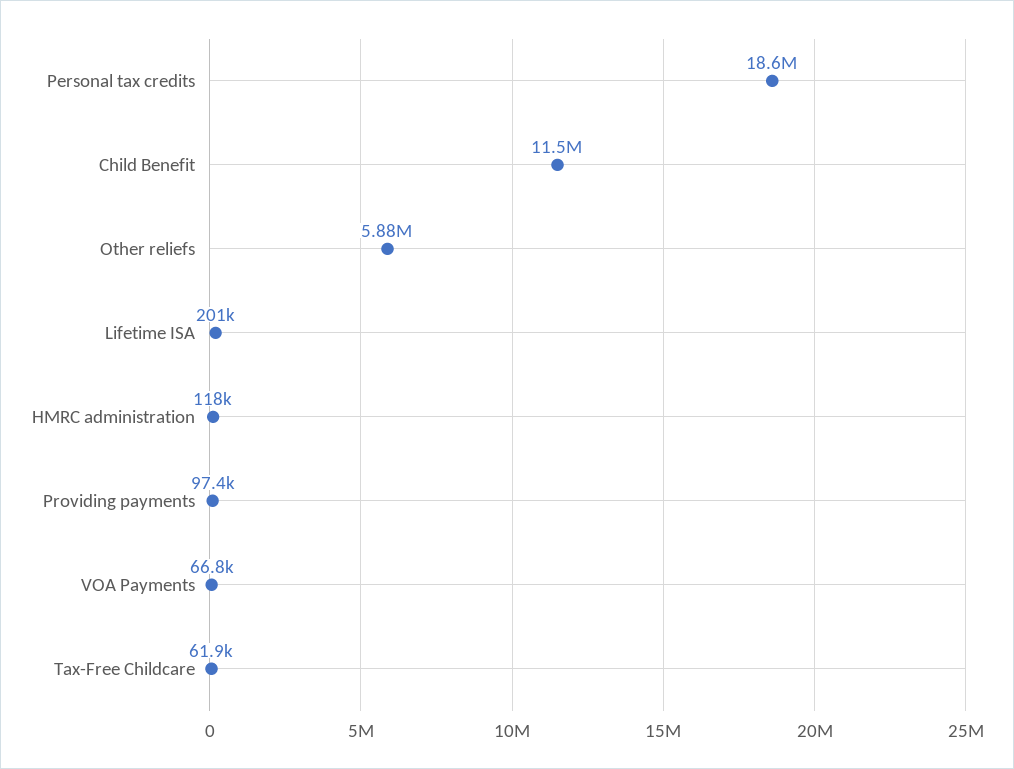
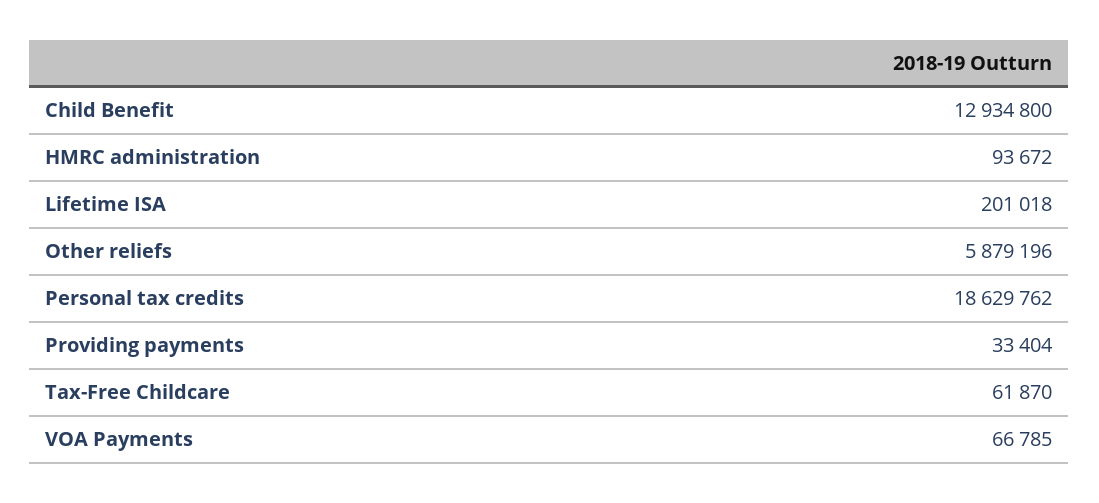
  {
    "Personal tax credits": 18629762,
-   "Child Benefit": 11500000,
+   "Child Benefit": 12934800,
    "Other reliefs": 5879196,
    "Lifetime ISA": 201018,
-   "HMRC administration": 118000,
+   "HMRC administration": 93672,
-   "Providing payments": 97400,
+   "Providing payments": 33404,
    "VOA Payments": 66785,
    "Tax-Free Childcare": 61870
  }

